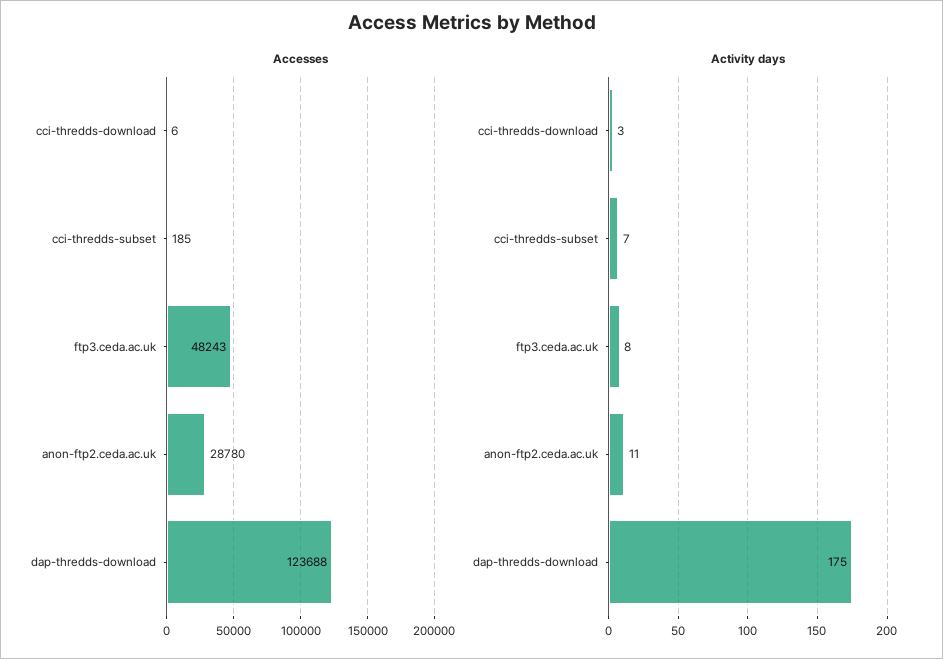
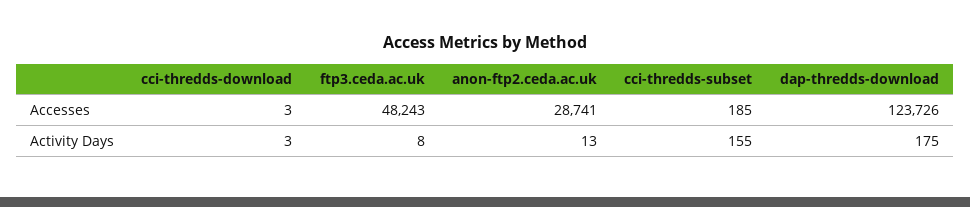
  {
    "Accesses": {
-     "cci-thredds-download": 6,
+     "cci-thredds-download": 3,
      "cci-thredds-subset": 185,
      "ftp3.ceda.ac.uk": 48243,
-     "anon-ftp2.ceda.ac.uk": 28780,
+     "anon-ftp2.ceda.ac.uk": 28741,
-     "dap-thredds-download": 123688
+     "dap-thredds-download": 123726
    },
    "Activity days": {
      "cci-thredds-download": 3,
-     "cci-thredds-subset": 7,
+     "cci-thredds-subset": 155,
      "ftp3.ceda.ac.uk": 8,
-     "anon-ftp2.ceda.ac.uk": 11,
+     "anon-ftp2.ceda.ac.uk": 13,
      "dap-thredds-download": 175
    }
  }

